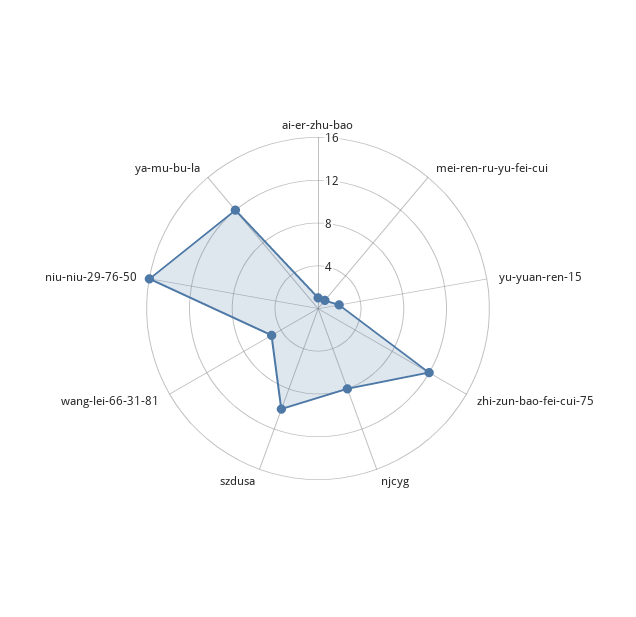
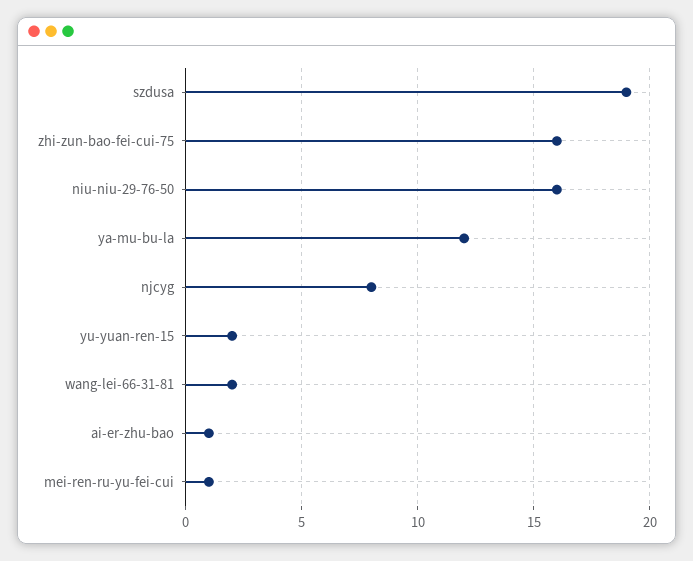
  {
    "ai-er-zhu-bao": 1,
    "mei-ren-ru-yu-fei-cui": 1,
    "yu-yuan-ren-15": 2,
-   "zhi-zun-bao-fei-cui-75": 12,
+   "zhi-zun-bao-fei-cui-75": 16,
    "njcyg": 8,
-   "szdusa": 10,
+   "szdusa": 19,
-   "wang-lei-66-31-81": 5,
+   "wang-lei-66-31-81": 2,
    "niu-niu-29-76-50": 16,
    "ya-mu-bu-la": 12
  }

